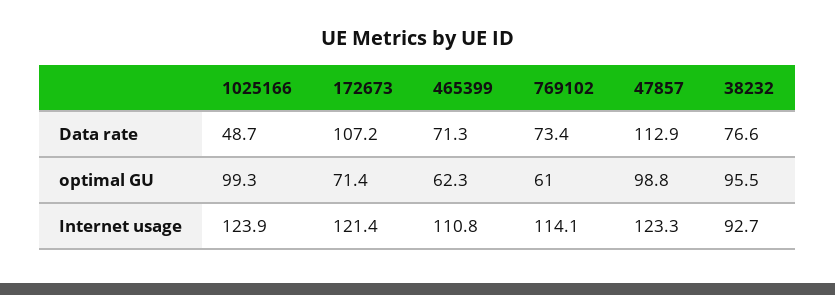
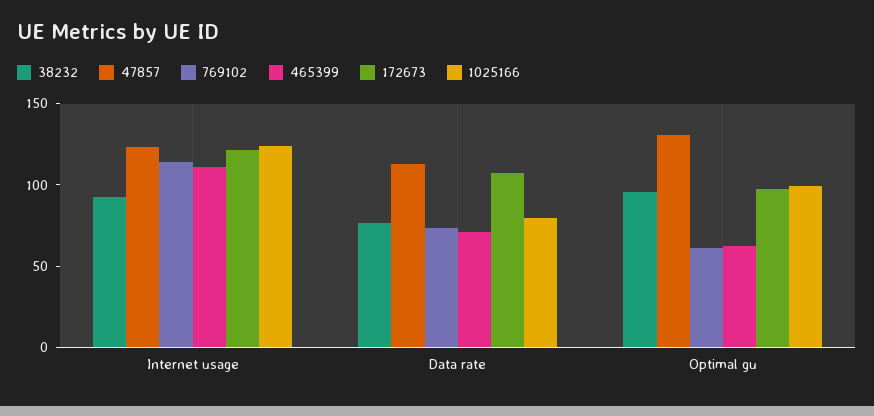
  {
    "1025166": {
-     "Data rate": 48.7,
+     "Data rate": 80,
      "optimal GU": 99.3,
      "Internet usage": 123.9
    },
    "172673": {
      "Data rate": 107.2,
-     "optimal GU": 71.4,
+     "optimal GU": 100,
      "Internet usage": 121.4
    },
    "465399": {
      "Data rate": 71.3,
      "optimal GU": 62.3,
      "Internet usage": 110.8
    },
    "769102": {
      "Data rate": 73.4,
      "optimal GU": 61,
      "Internet usage": 114.1
    },
    "47857": {
      "Data rate": 112.9,
-     "optimal GU": 98.8,
+     "optimal GU": 130,
      "Internet usage": 123.3
    },
    "38232": {
      "Data rate": 76.6,
      "optimal GU": 95.5,
      "Internet usage": 92.7
    }
  }

